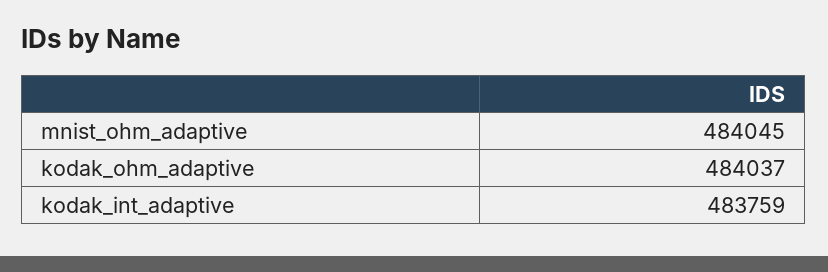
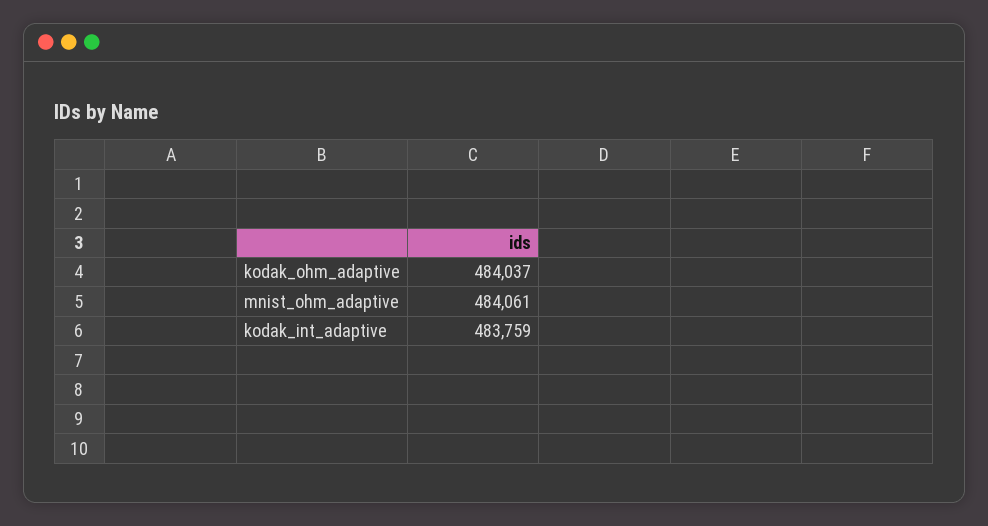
  {
-   "mnist_ohm_adaptive": 484045,
+   "mnist_ohm_adaptive": 484061,
    "kodak_ohm_adaptive": 484037,
    "kodak_int_adaptive": 483759
  }

